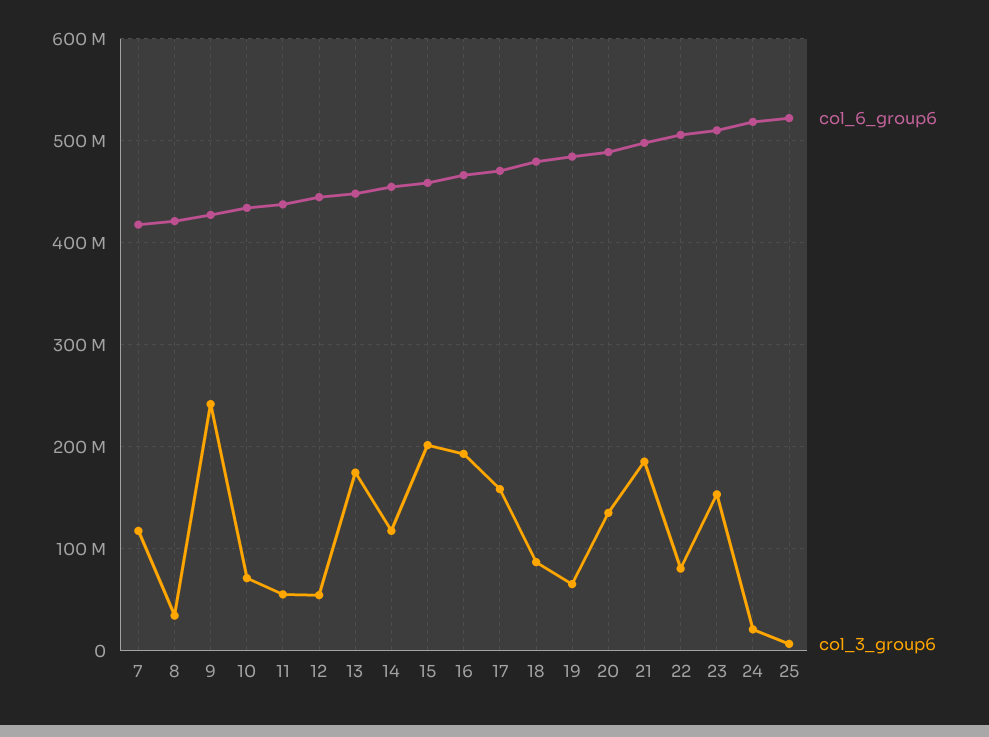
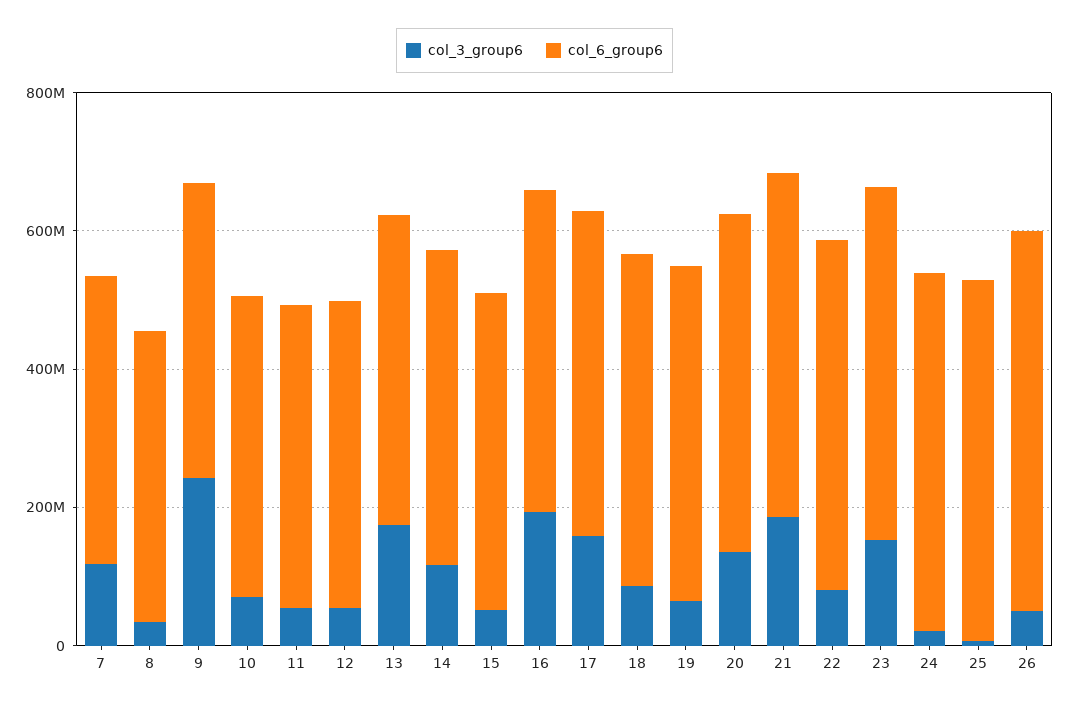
  {
    "col_6_group6": {
      "7": 420000000,
      "8": 420000000,
      "9": 430000000,
      "10": 430000000,
      "11": 440000000,
      "12": 440000000,
      "13": 450000000,
      "14": 450000000,
      "15": 460000000,
      "16": 470000000,
      "17": 470000000,
      "18": 480000000,
      "19": 480000000,
      "20": 490000000,
      "21": 500000000,
      "22": 510000000,
      "23": 510000000,
      "24": 520000000,
-     "25": 520000000
+     "25": 520000000,
+     "26": 550000000
    },
    "col_3_group6": {
      "7": 120000000,
      "8": 30000000,
      "9": 240000000,
      "10": 70000000,
      "11": 50000000,
      "12": 50000000,
      "13": 170000000,
      "14": 120000000,
-     "15": 200000000,
+     "15": 50000000,
      "16": 190000000,
      "17": 160000000,
      "18": 90000000,
      "19": 70000000,
      "20": 130000000,
      "21": 190000000,
      "22": 80000000,
      "23": 150000000,
      "24": 20000000,
-     "25": 10000000
+     "25": 10000000,
+     "26": 50000000
    }
  }

